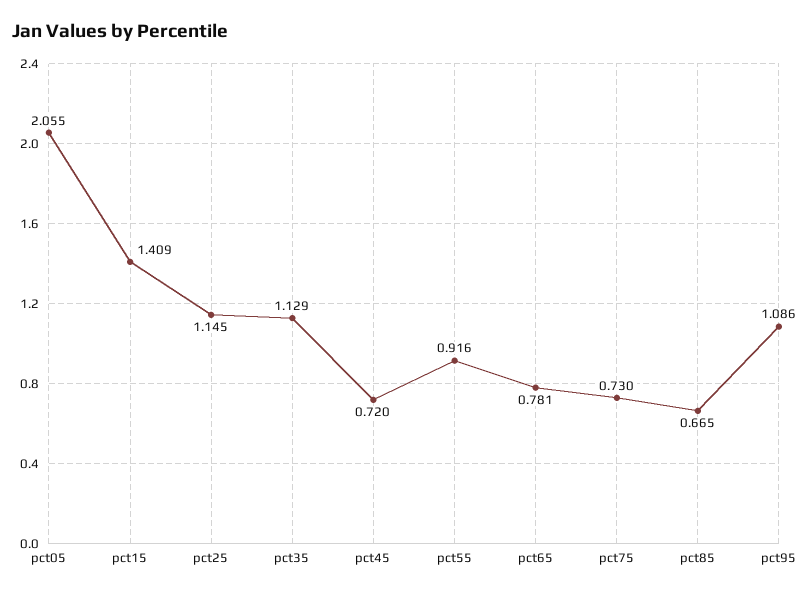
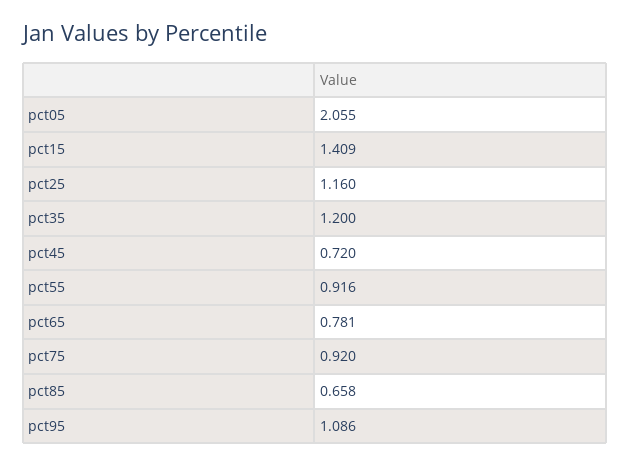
  {
    "pct05": 2.055,
    "pct15": 1.409,
-   "pct25": 1.145,
+   "pct25": 1.16,
-   "pct35": 1.129,
+   "pct35": 1.2,
    "pct45": 0.72,
    "pct55": 0.916,
    "pct65": 0.781,
-   "pct75": 0.73,
+   "pct75": 0.92,
-   "pct85": 0.665,
+   "pct85": 0.658,
    "pct95": 1.086
  }

